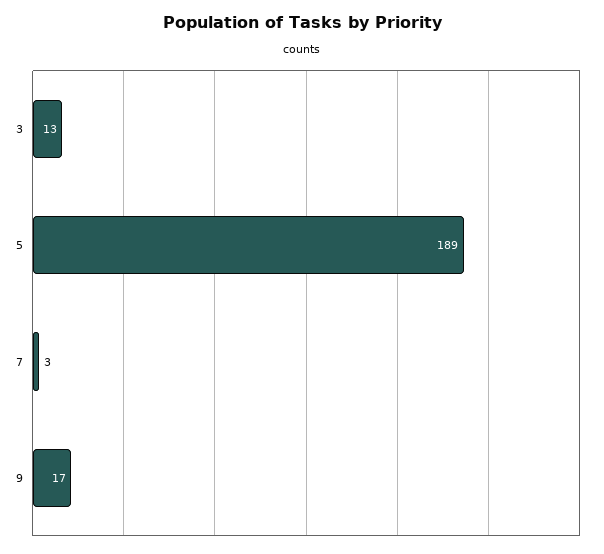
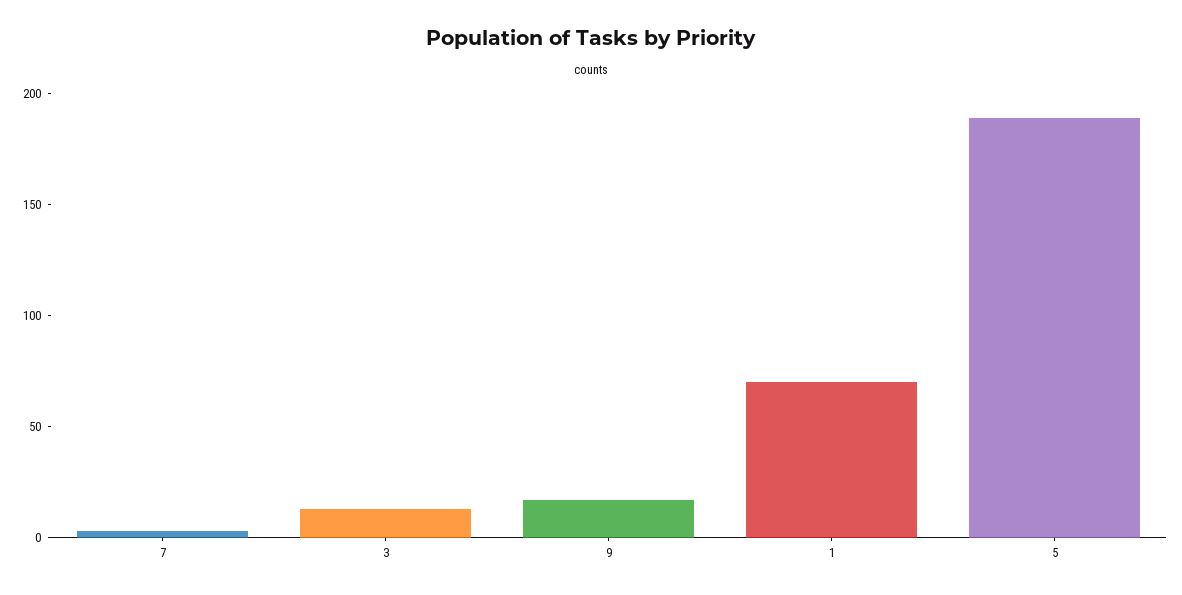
  {
    "3": 13,
    "5": 189,
    "7": 3,
-   "9": 17
+   "9": 17,
+   "1": 70
  }

